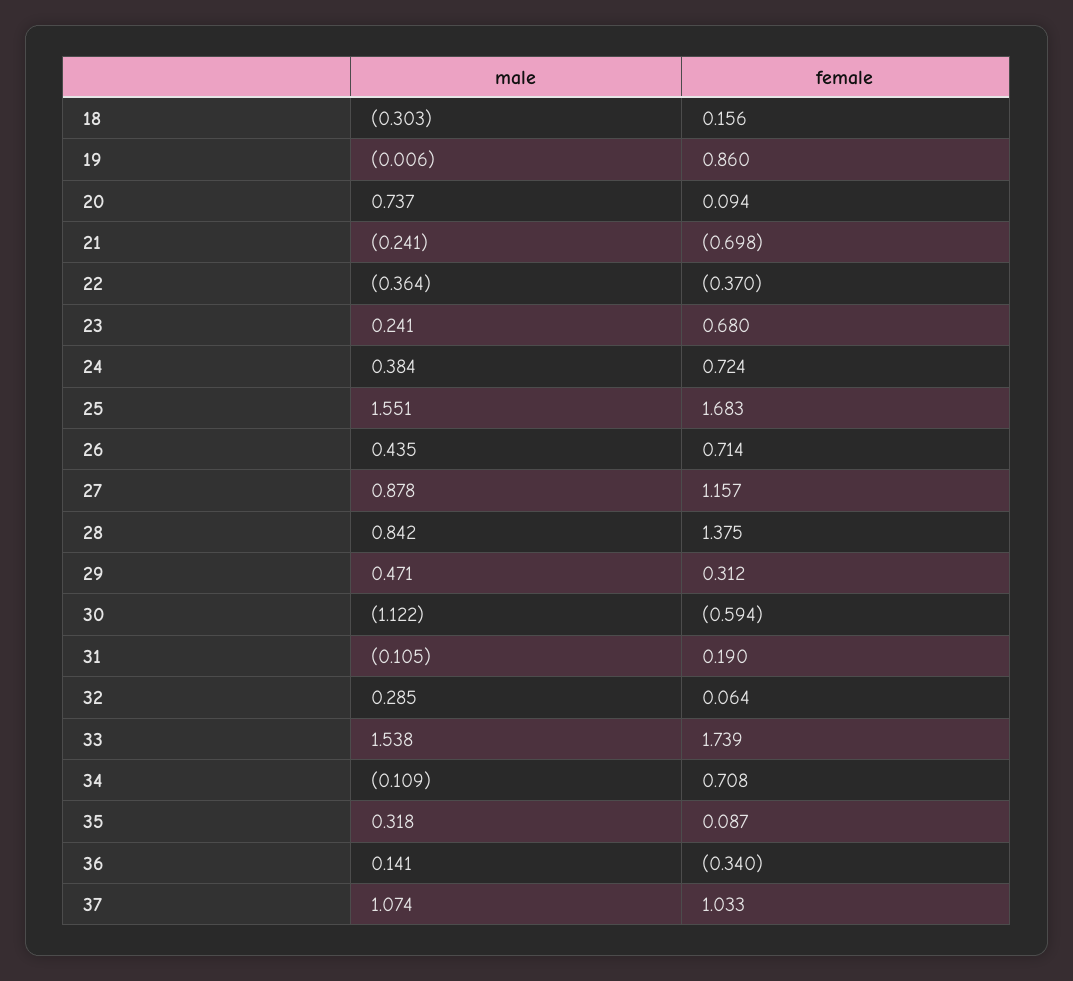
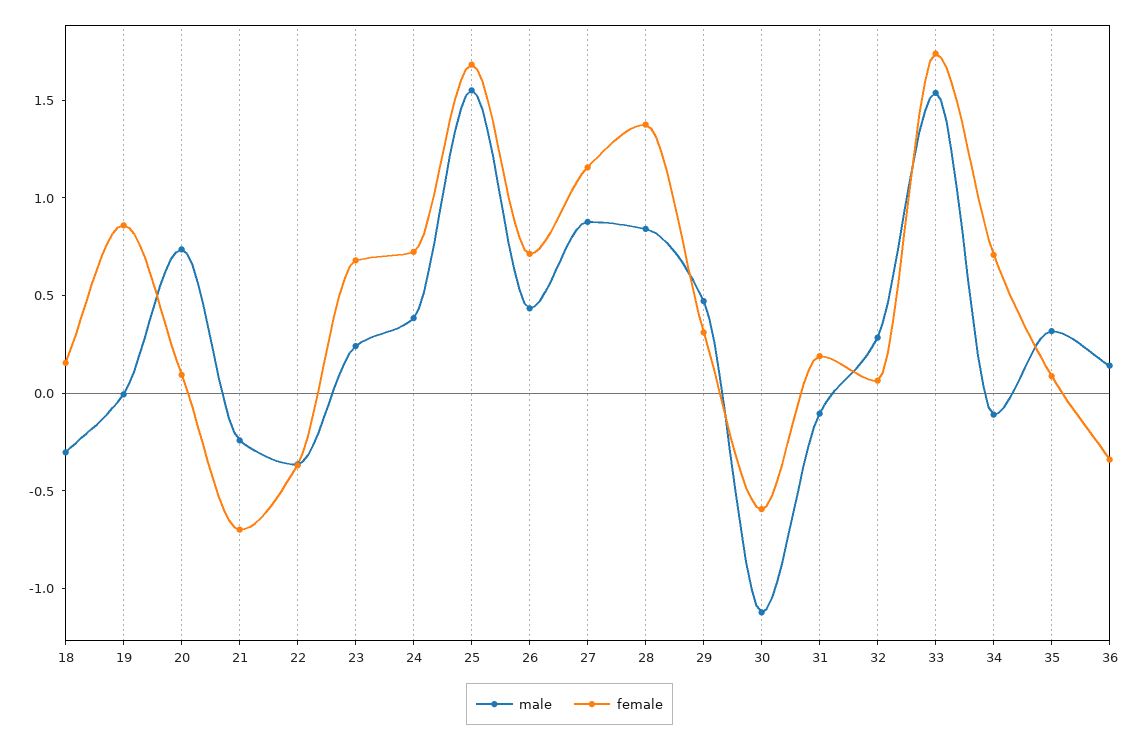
  {
    "male": {
      "18": -0.303,
      "19": -0.006,
      "20": 0.737,
      "21": -0.241,
      "22": -0.364,
      "23": 0.241,
      "24": 0.384,
      "25": 1.551,
      "26": 0.435,
      "27": 0.878,
      "28": 0.842,
      "29": 0.471,
      "30": -1.122,
      "31": -0.105,
      "32": 0.285,
      "33": 1.538,
      "34": -0.109,
      "35": 0.318,
-     "36": 0.141,
+     "36": 0.141
-     "37": 1.074
    },
    "female": {
      "18": 0.156,
      "19": 0.86,
      "20": 0.094,
      "21": -0.698,
      "22": -0.37,
      "23": 0.68,
      "24": 0.724,
      "25": 1.683,
      "26": 0.714,
      "27": 1.157,
      "28": 1.375,
      "29": 0.312,
      "30": -0.594,
      "31": 0.19,
      "32": 0.064,
      "33": 1.739,
      "34": 0.708,
      "35": 0.087,
-     "36": -0.34,
+     "36": -0.34
-     "37": 1.033
    }
  }

